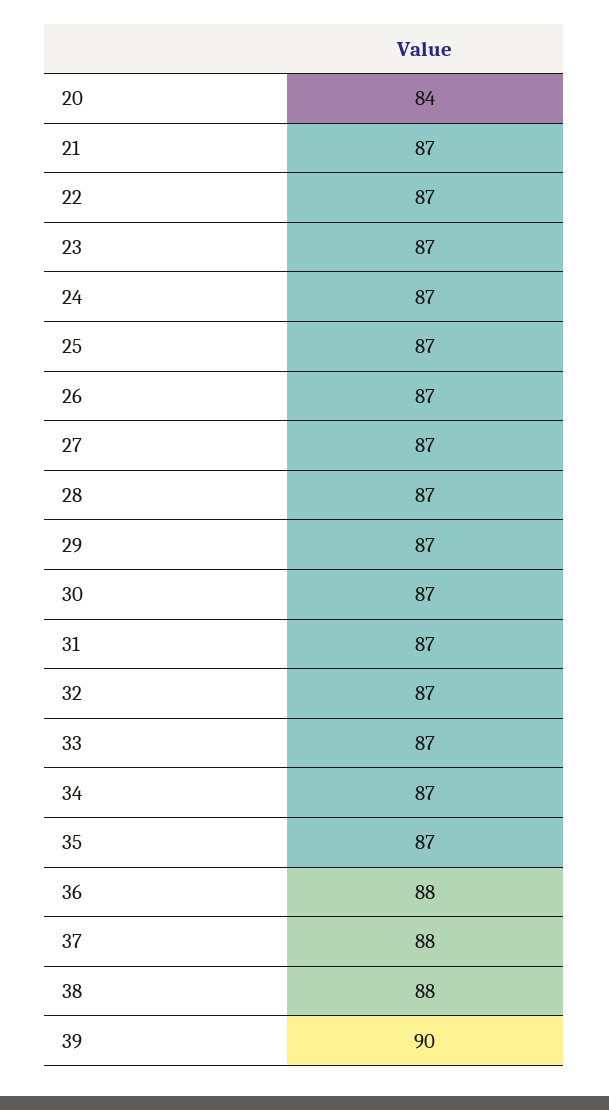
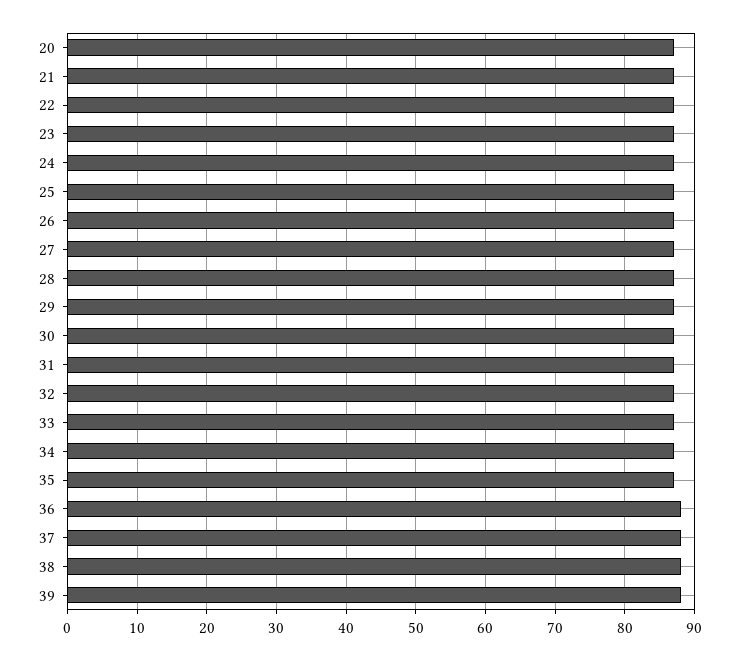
  {
-   "20": 84,
+   "20": 87,
    "21": 87,
    "22": 87,
    "23": 87,
    "24": 87,
    "25": 87,
    "26": 87,
    "27": 87,
    "28": 87,
    "29": 87,
    "30": 87,
    "31": 87,
    "32": 87,
    "33": 87,
    "34": 87,
    "35": 87,
    "36": 88,
    "37": 88,
    "38": 88,
-   "39": 90
+   "39": 88
  }

